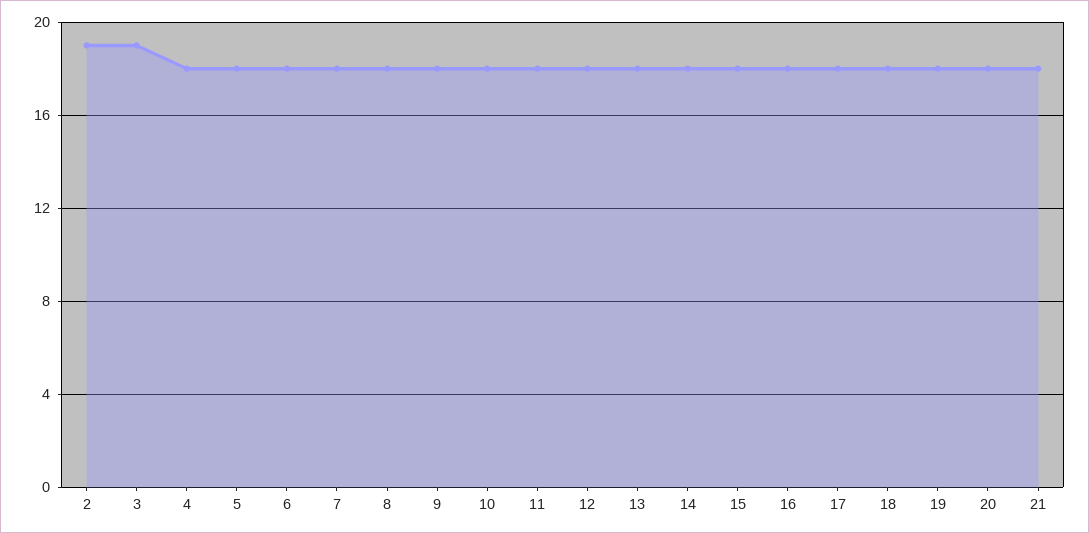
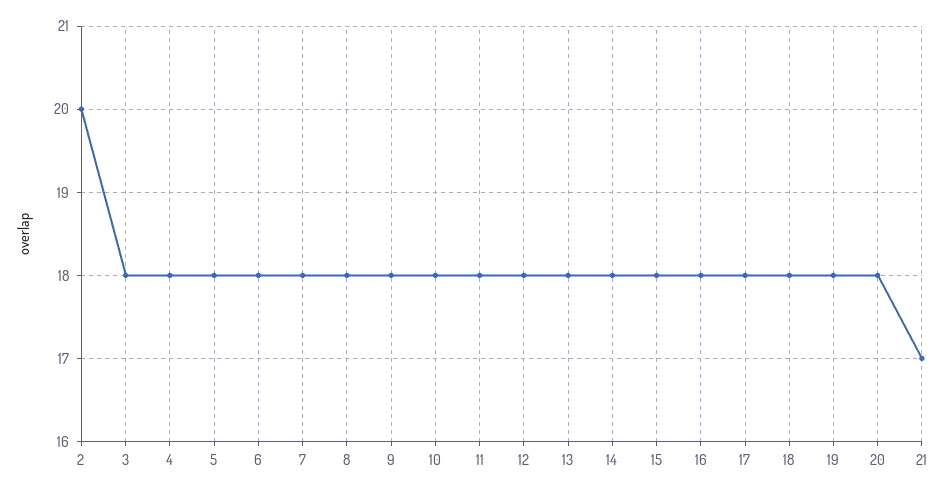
  {
-   "2": 19,
+   "2": 20,
-   "3": 19,
+   "3": 18,
    "4": 18,
    "5": 18,
    "6": 18,
    "7": 18,
    "8": 18,
    "9": 18,
    "10": 18,
    "11": 18,
    "12": 18,
    "13": 18,
    "14": 18,
    "15": 18,
    "16": 18,
    "17": 18,
    "18": 18,
    "19": 18,
    "20": 18,
-   "21": 18
+   "21": 17
  }

